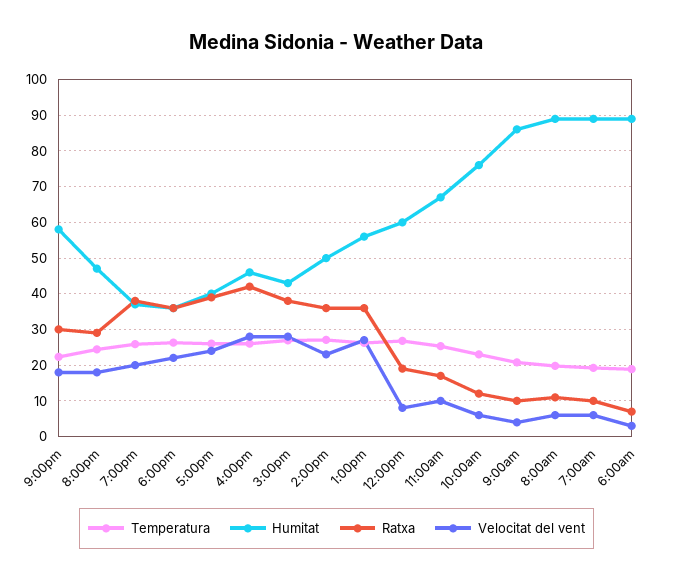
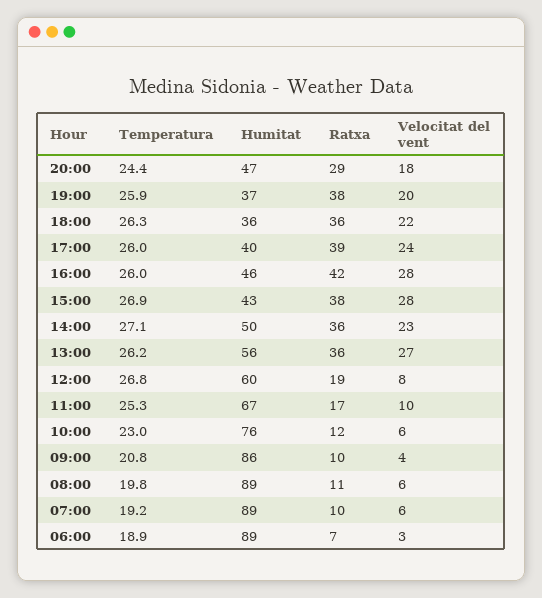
  {
    "Temperatura": {
-     "9:00pm": 22,
      "8:00pm": 24.4,
      "7:00pm": 25.9,
      "6:00pm": 26.3,
      "5:00pm": 26,
      "4:00pm": 26,
      "3:00pm": 26.9,
      "2:00pm": 27.1,
      "1:00pm": 26.2,
      "12:00pm": 26.8,
      "11:00am": 25.3,
      "10:00am": 23,
      "9:00am": 20.8,
      "8:00am": 19.8,
      "7:00am": 19.2,
      "6:00am": 18.9
    },
    "Humitat": {
-     "9:00pm": 58,
      "8:00pm": 47,
      "7:00pm": 37,
      "6:00pm": 36,
      "5:00pm": 40,
      "4:00pm": 46,
      "3:00pm": 43,
      "2:00pm": 50,
      "1:00pm": 56,
      "12:00pm": 60,
      "11:00am": 67,
      "10:00am": 76,
      "9:00am": 86,
      "8:00am": 89,
      "7:00am": 89,
      "6:00am": 89
    },
    "Ratxa": {
-     "9:00pm": 30,
      "8:00pm": 29,
      "7:00pm": 38,
      "6:00pm": 36,
      "5:00pm": 39,
      "4:00pm": 42,
      "3:00pm": 38,
      "2:00pm": 36,
      "1:00pm": 36,
      "12:00pm": 19,
      "11:00am": 17,
      "10:00am": 12,
      "9:00am": 10,
      "8:00am": 11,
      "7:00am": 10,
      "6:00am": 7
    },
    "Velocitat del vent": {
-     "9:00pm": 18,
      "8:00pm": 18,
      "7:00pm": 20,
      "6:00pm": 22,
      "5:00pm": 24,
      "4:00pm": 28,
      "3:00pm": 28,
      "2:00pm": 23,
      "1:00pm": 27,
      "12:00pm": 8,
      "11:00am": 10,
      "10:00am": 6,
      "9:00am": 4,
      "8:00am": 6,
      "7:00am": 6,
      "6:00am": 3
    }
  }

